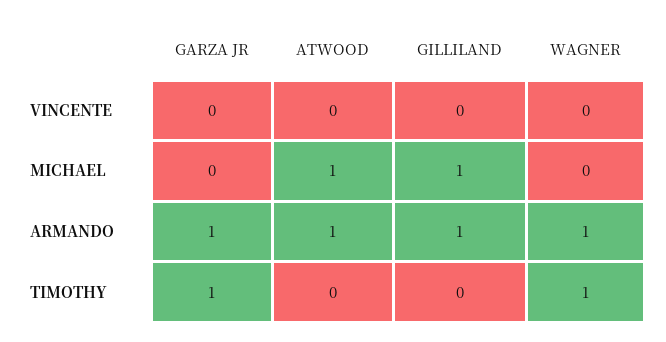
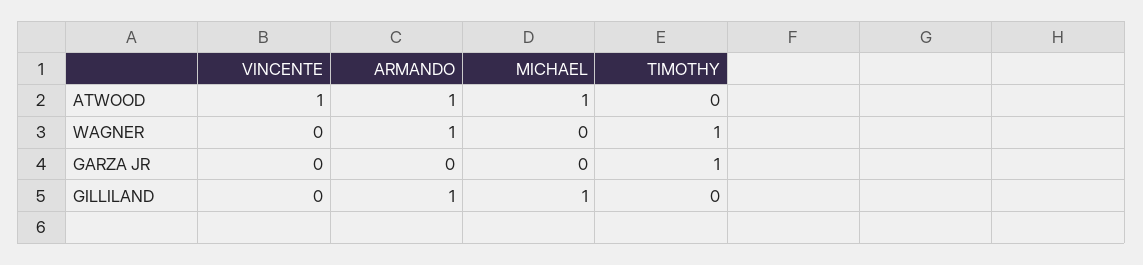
  {
    "GARZA JR": {
      "VINCENTE": 0,
      "MICHAEL": 0,
-     "ARMANDO": 1,
+     "ARMANDO": 0,
      "TIMOTHY": 1
    },
    "ATWOOD": {
-     "VINCENTE": 0,
+     "VINCENTE": 1,
      "MICHAEL": 1,
      "ARMANDO": 1,
      "TIMOTHY": 0
    },
    "GILLILAND": {
      "VINCENTE": 0,
      "MICHAEL": 1,
      "ARMANDO": 1,
      "TIMOTHY": 0
    },
    "WAGNER": {
      "VINCENTE": 0,
      "MICHAEL": 0,
      "ARMANDO": 1,
      "TIMOTHY": 1
    }
  }

